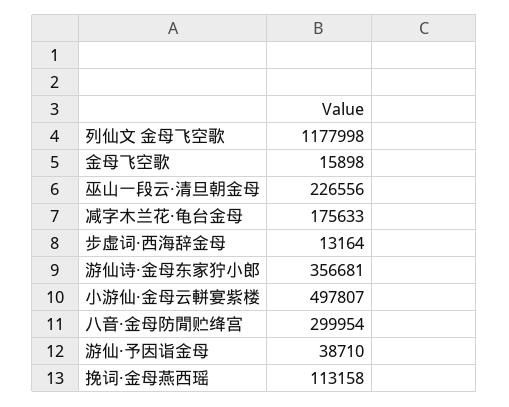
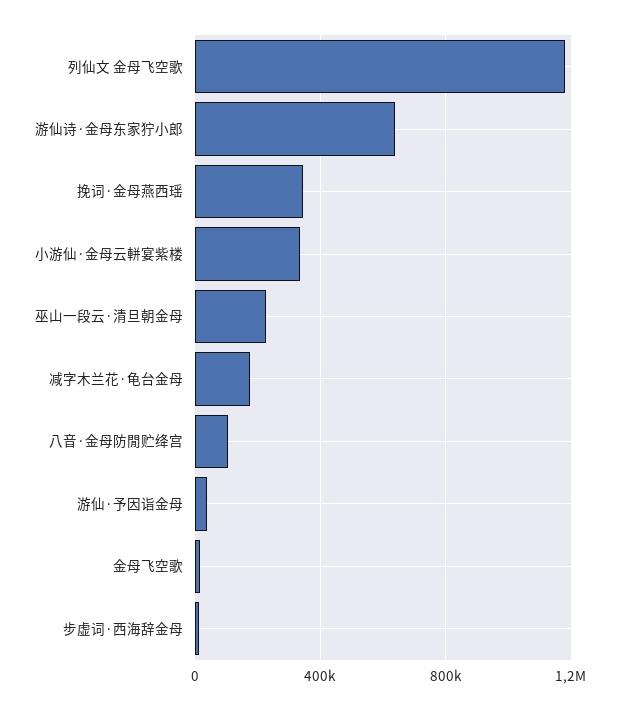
  {
    "列仙文 金母飞空歌": 1177998,
    "金母飞空歌": 15898,
    "巫山一段云·清旦朝金母": 226556,
    "减字木兰花·龟台金母": 175633,
    "步虚词·西海辞金母": 13164,
-   "游仙诗·金母东家狞小郎": 356681,
+   "游仙诗·金母东家狞小郎": 650000,
-   "小游仙·金母云軿宴紫楼": 497807,
+   "小游仙·金母云軿宴紫楼": 350000,
-   "八音·金母防閒贮绛宫": 299954,
+   "八音·金母防閒贮绛宫": 100000,
    "游仙·予因诣金母": 38710,
-   "挽词·金母燕西瑶": 113158
+   "挽词·金母燕西瑶": 350000
  }

